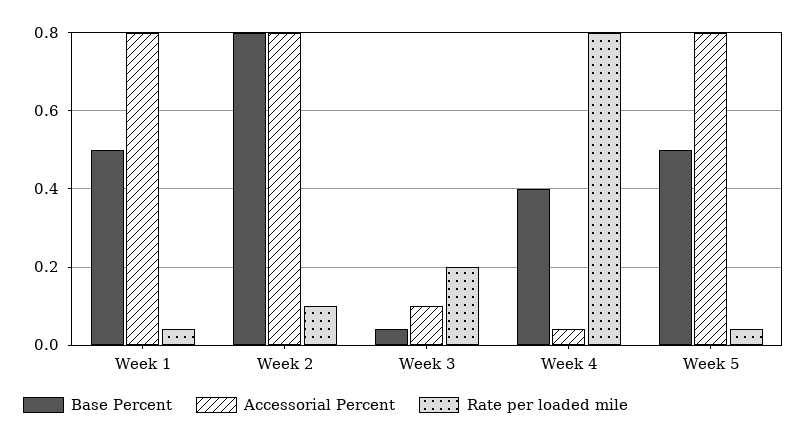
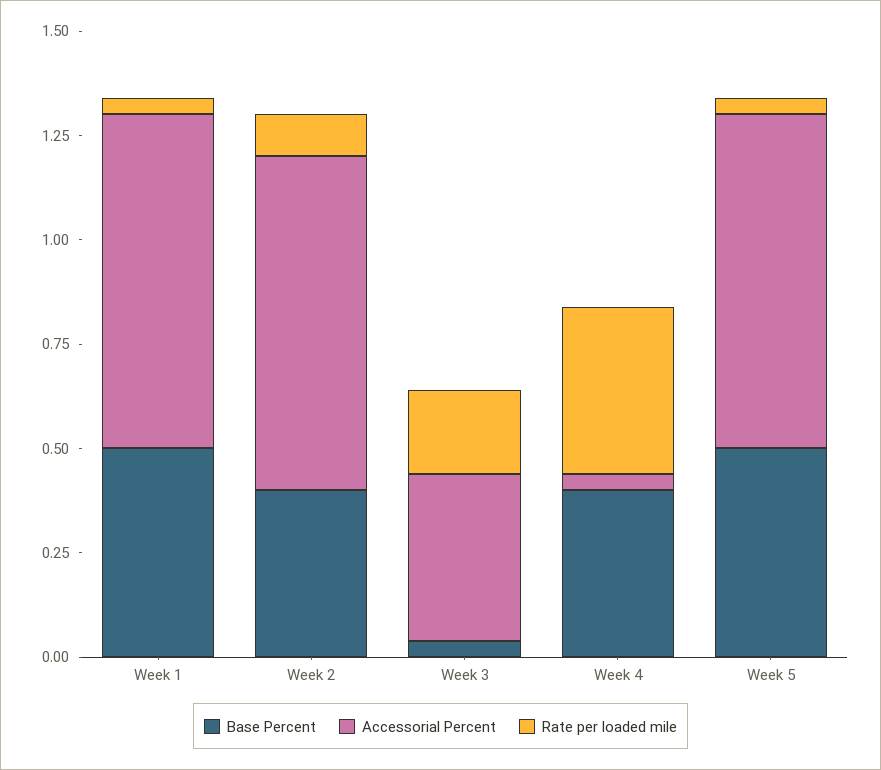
  {
    "Base Percent": {
      "Week 1": 0.5,
-     "Week 2": 0.8,
+     "Week 2": 0.4,
      "Week 3": 0.05,
      "Week 4": 0.4,
      "Week 5": 0.5
    },
    "Accessorial Percent": {
      "Week 1": 0.8,
      "Week 2": 0.8,
-     "Week 3": 0.1,
+     "Week 3": 0.4,
      "Week 4": 0.05,
      "Week 5": 0.8
    },
    "Rate per loaded mile": {
      "Week 1": 0.05,
      "Week 2": 0.1,
      "Week 3": 0.2,
-     "Week 4": 0.8,
+     "Week 4": 0.4,
      "Week 5": 0.05
    }
  }

